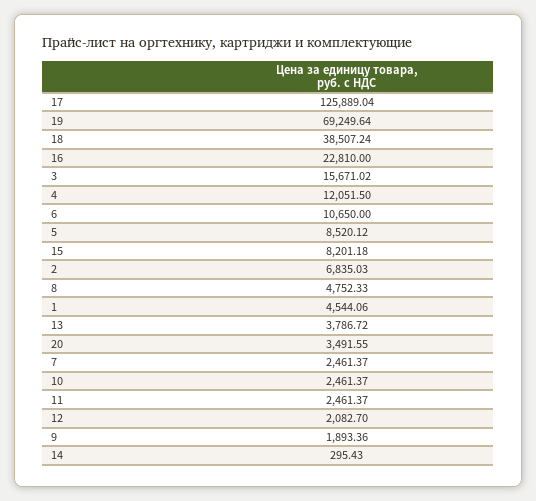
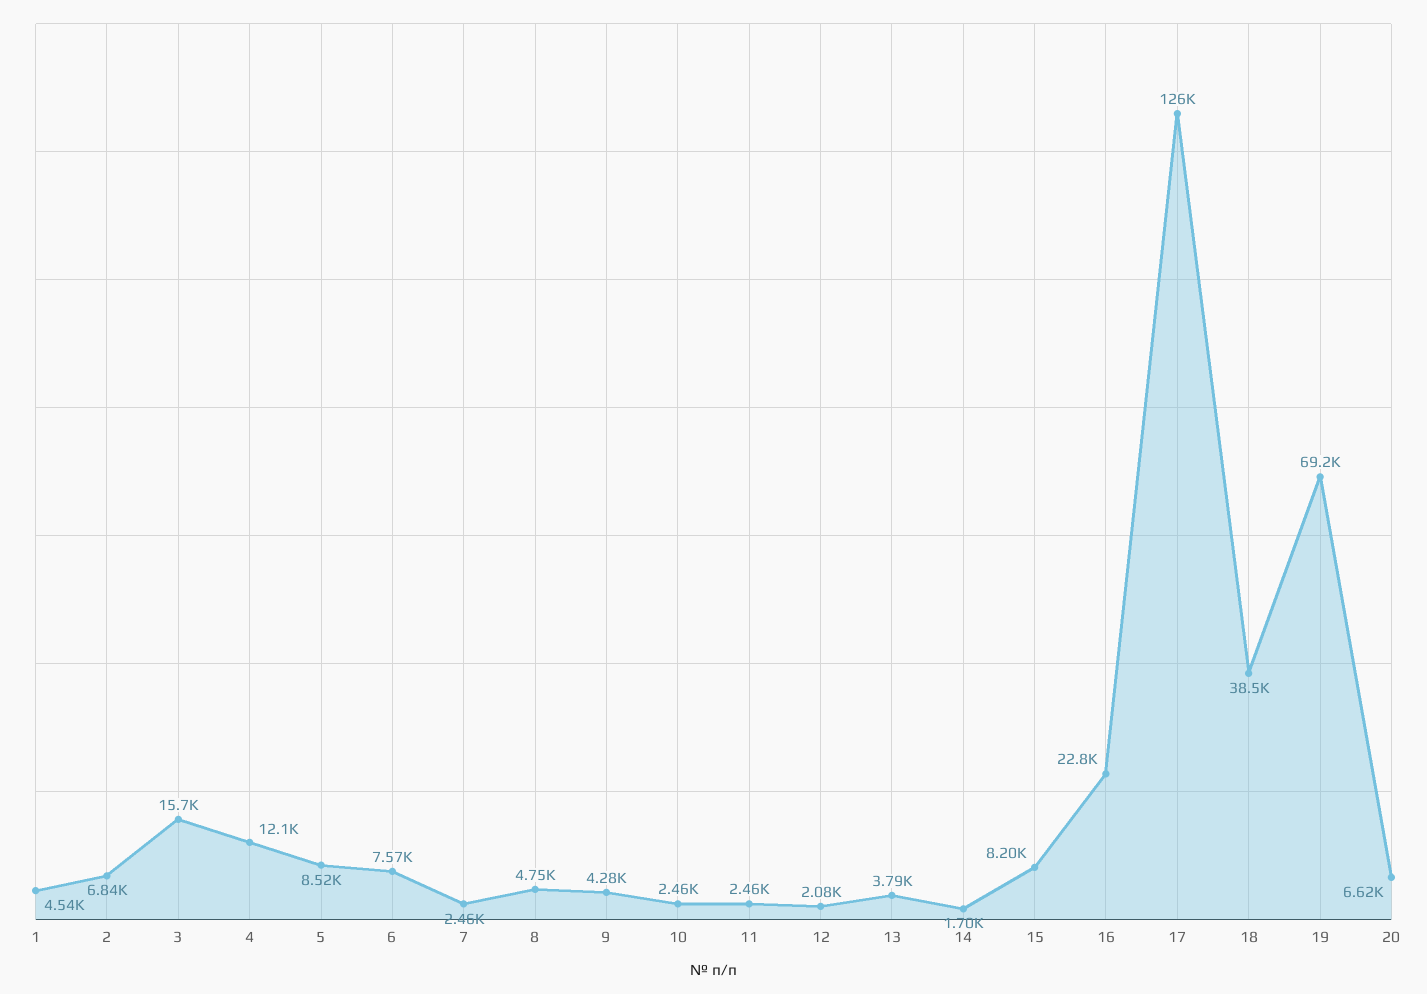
  {
    "17": 125889.04,
    "19": 69249.64,
    "18": 38507.24,
    "16": 22810,
    "3": 15671.02,
    "4": 12051.5,
-   "6": 10650,
+   "6": 7570,
    "5": 8520.12,
    "15": 8201.18,
    "2": 6835.03,
    "8": 4752.33,
    "1": 4544.06,
    "13": 3786.72,
-   "20": 3491.55,
+   "20": 6620,
    "7": 2461.37,
    "10": 2461.37,
    "11": 2461.37,
    "12": 2082.7,
-   "9": 1893.36,
+   "9": 4280,
-   "14": 295.43
+   "14": 1700
  }

